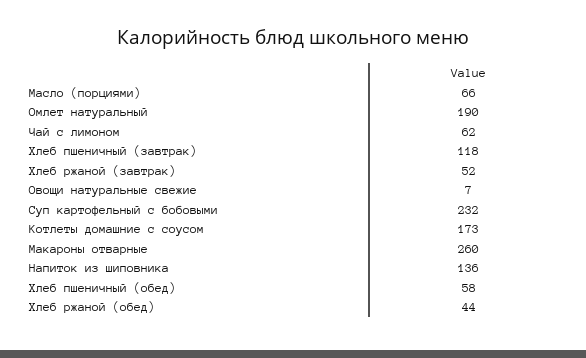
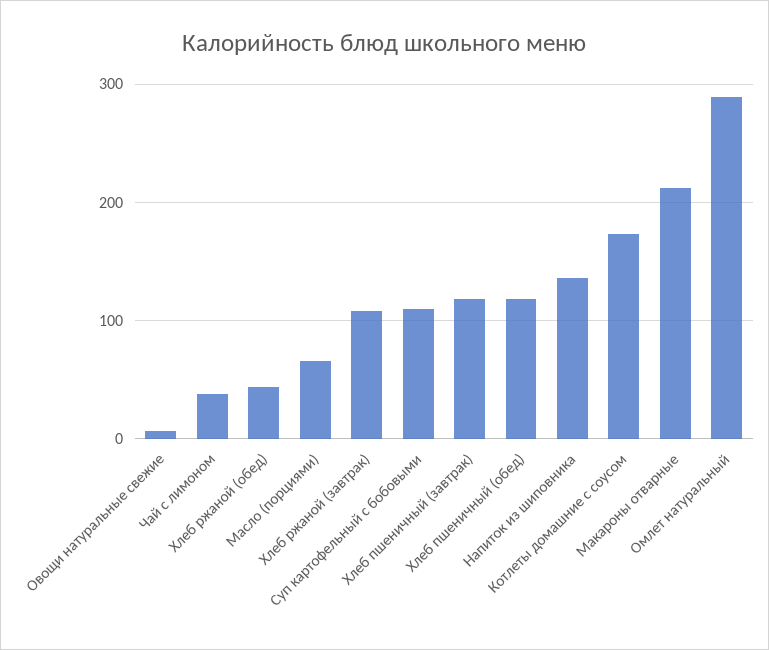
  {
    "Масло (порциями)": 66,
-   "Омлет натуральный": 190,
+   "Омлет натуральный": 290,
-   "Чай с лимоном": 62,
+   "Чай с лимоном": 40,
    "Хлеб пшеничный (завтрак)": 118,
-   "Хлеб ржаной (завтрак)": 52,
+   "Хлеб ржаной (завтрак)": 110,
    "Овощи натуральные свежие": 7,
-   "Суп картофельный с бобовыми": 232,
+   "Суп картофельный с бобовыми": 110,
    "Котлеты домашние с соусом": 173,
-   "Макароны отварные": 260,
+   "Макароны отварные": 210,
    "Напиток из шиповника": 136,
-   "Хлеб пшеничный (обед)": 58,
+   "Хлеб пшеничный (обед)": 120,
    "Хлеб ржаной (обед)": 44
  }

